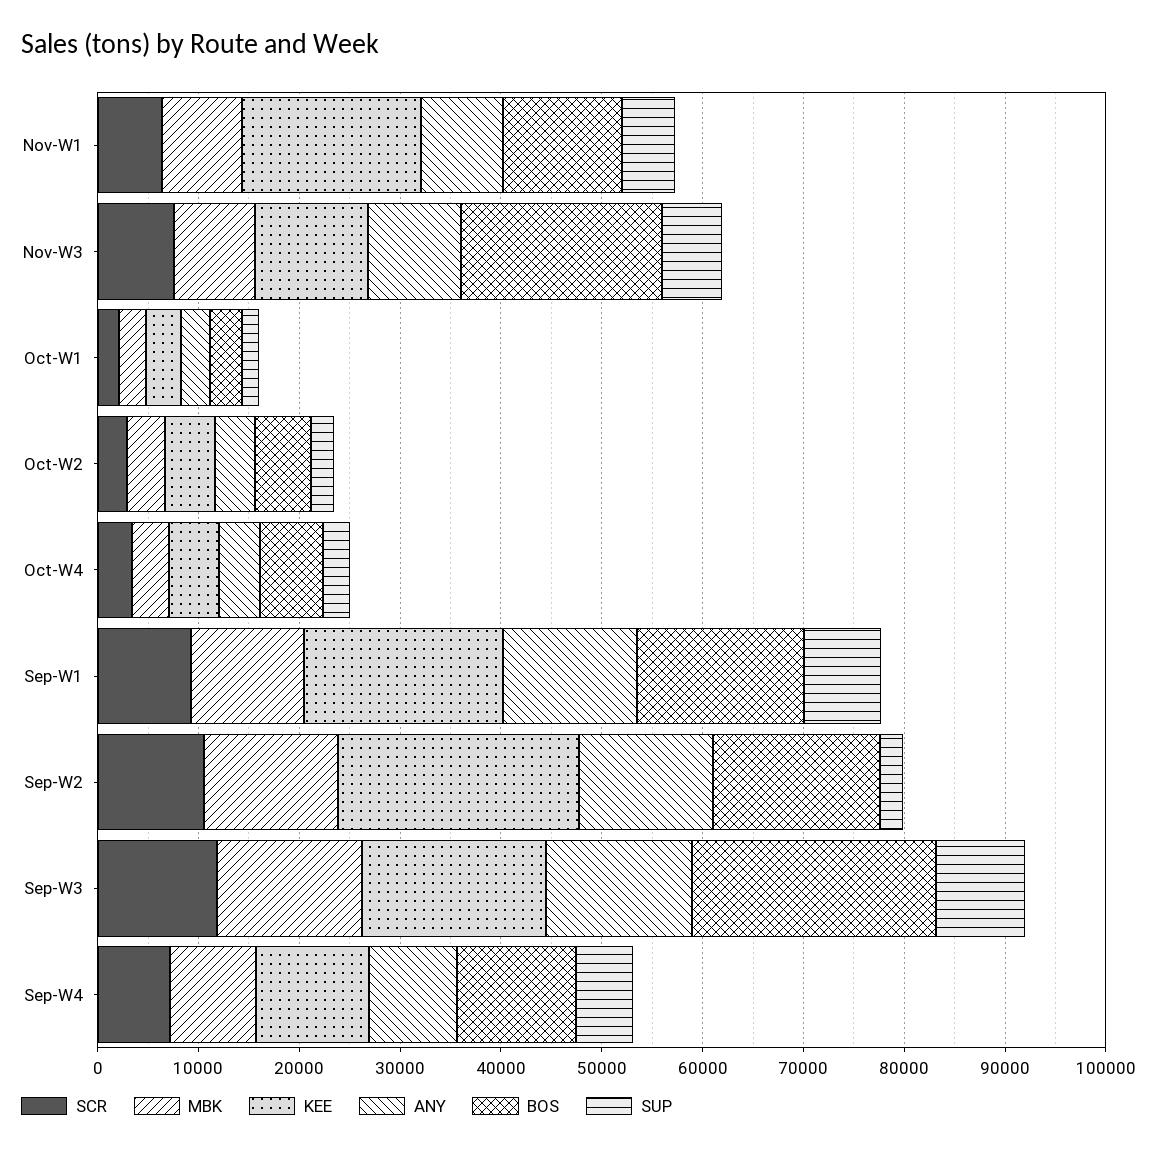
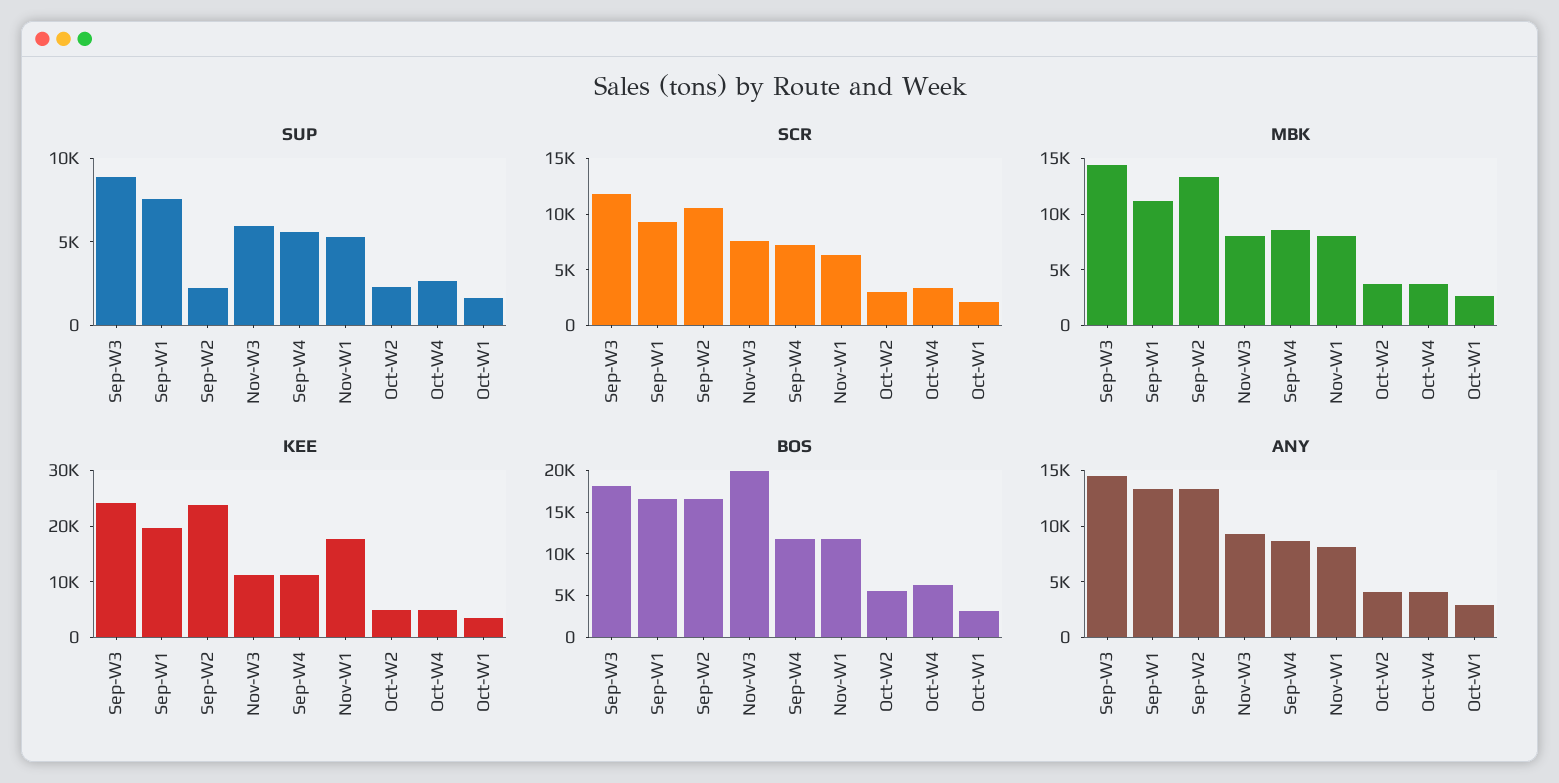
  {
    "SCR": {
      "Nov-W1": 6000,
      "Nov-W3": 8000,
      "Oct-W1": 2000,
      "Oct-W2": 3000,
      "Oct-W4": 3000,
      "Sep-W1": 9000,
      "Sep-W2": 11000,
      "Sep-W3": 12000,
      "Sep-W4": 7000
    },
    "MBK": {
      "Nov-W1": 8000,
      "Nov-W3": 8000,
      "Oct-W1": 3000,
      "Oct-W2": 4000,
      "Oct-W4": 4000,
      "Sep-W1": 11000,
      "Sep-W2": 13000,
      "Sep-W3": 14000,
      "Sep-W4": 9000
    },
    "KEE": {
      "Nov-W1": 18000,
      "Nov-W3": 12000,
      "Oct-W1": 4000,
      "Oct-W2": 4000,
      "Oct-W4": 4000,
      "Sep-W1": 20000,
      "Sep-W2": 24000,
-     "Sep-W3": 18000,
+     "Sep-W3": 24000,
      "Sep-W4": 12000
    },
    "ANY": {
      "Nov-W1": 8000,
      "Nov-W3": 9000,
      "Oct-W1": 3000,
      "Oct-W2": 4000,
      "Oct-W4": 4000,
      "Sep-W1": 13000,
      "Sep-W2": 13000,
      "Sep-W3": 14000,
      "Sep-W4": 9000
    },
    "BOS": {
      "Nov-W1": 12000,
      "Nov-W3": 20000,
      "Oct-W1": 3000,
      "Oct-W2": 6000,
      "Oct-W4": 6000,
      "Sep-W1": 17000,
      "Sep-W2": 17000,
-     "Sep-W3": 24000,
+     "Sep-W3": 18000,
      "Sep-W4": 12000
    },
    "SUP": {
      "Nov-W1": 5000,
      "Nov-W3": 6000,
      "Oct-W1": 2000,
      "Oct-W2": 2000,
      "Oct-W4": 3000,
      "Sep-W1": 8000,
      "Sep-W2": 2000,
      "Sep-W3": 9000,
      "Sep-W4": 6000
    }
  }

